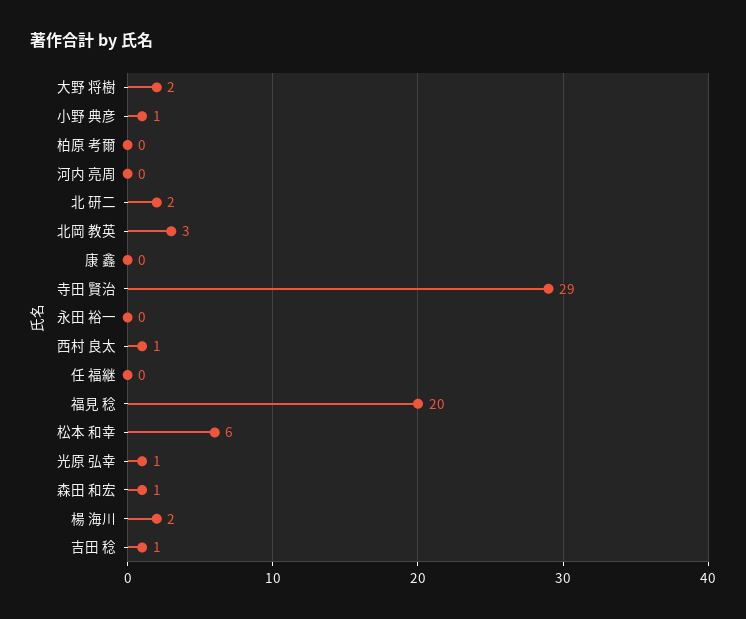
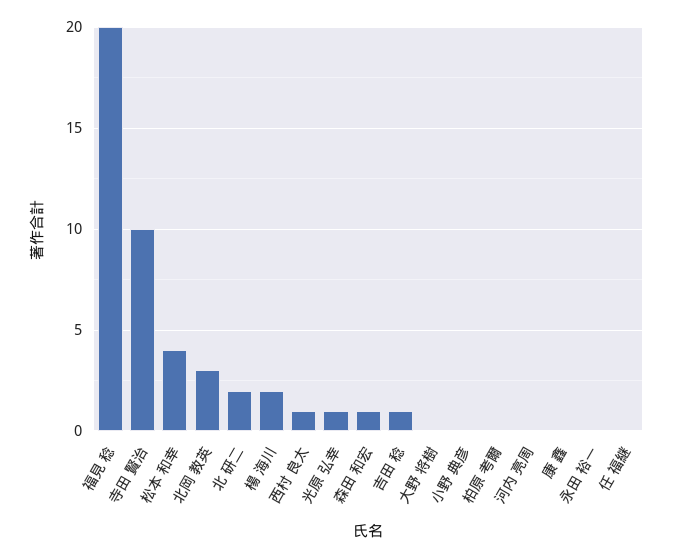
  {
-   "大野 将樹": 2,
+   "大野 将樹": 0,
-   "小野 典彦": 1,
+   "小野 典彦": 0,
    "柏原 考爾": 0,
    "河内 亮周": 0,
    "北 研二": 2,
    "北岡 教英": 3,
    "康 鑫": 0,
-   "寺田 賢治": 29,
+   "寺田 賢治": 10,
    "永田 裕一": 0,
    "西村 良太": 1,
    "任 福継": 0,
    "福見 稔": 20,
-   "松本 和幸": 6,
+   "松本 和幸": 4,
    "光原 弘幸": 1,
    "森田 和宏": 1,
    "楊 海川": 2,
    "吉田 稔": 1
  }

